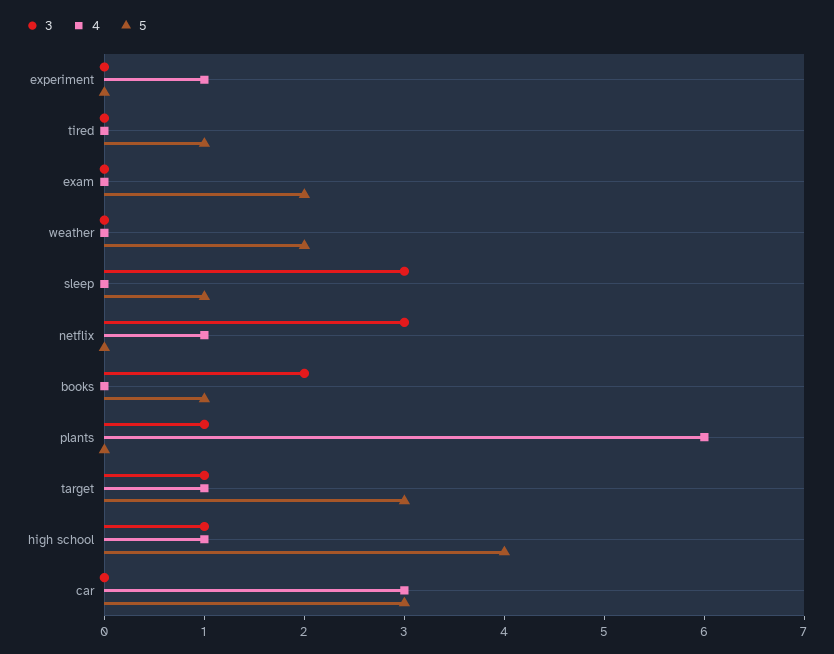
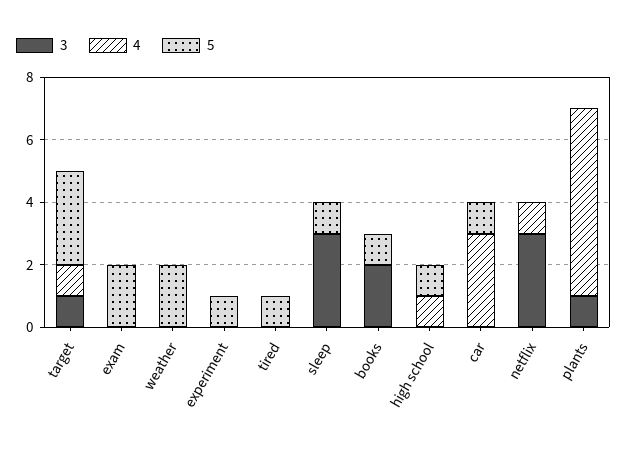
  {
    "3": {
      "experiment": 0,
      "tired": 0,
      "exam": 0,
      "weather": 0,
      "sleep": 3,
      "netflix": 3,
      "books": 2,
      "plants": 1,
      "target": 1,
-     "high school": 1,
+     "high school": 0,
      "car": 0
    },
    "4": {
-     "experiment": 1,
+     "experiment": 0,
      "tired": 0,
      "exam": 0,
      "weather": 0,
      "sleep": 0,
      "netflix": 1,
      "books": 0,
      "plants": 6,
      "target": 1,
      "high school": 1,
      "car": 3
    },
    "5": {
-     "experiment": 0,
+     "experiment": 1,
      "tired": 1,
      "exam": 2,
      "weather": 2,
      "sleep": 1,
      "netflix": 0,
      "books": 1,
      "plants": 0,
      "target": 3,
-     "high school": 4,
+     "high school": 1,
-     "car": 3
+     "car": 1
    }
  }

